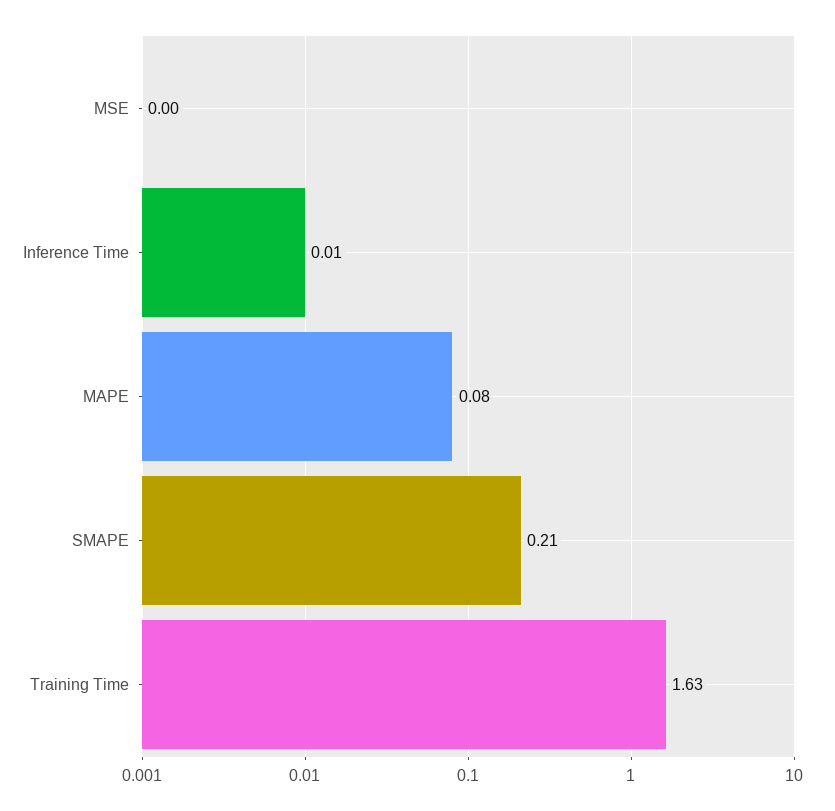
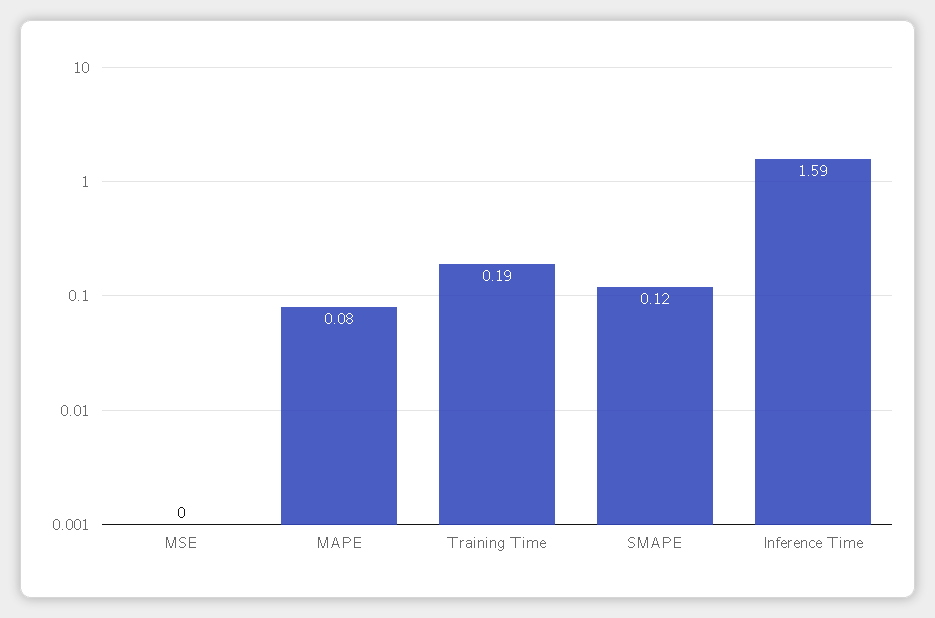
  {
    "MSE": 0,
-   "Inference Time": 0.01,
+   "Inference Time": 1.59,
    "MAPE": 0.08,
-   "SMAPE": 0.21,
+   "SMAPE": 0.12,
-   "Training Time": 1.63
+   "Training Time": 0.19
  }

